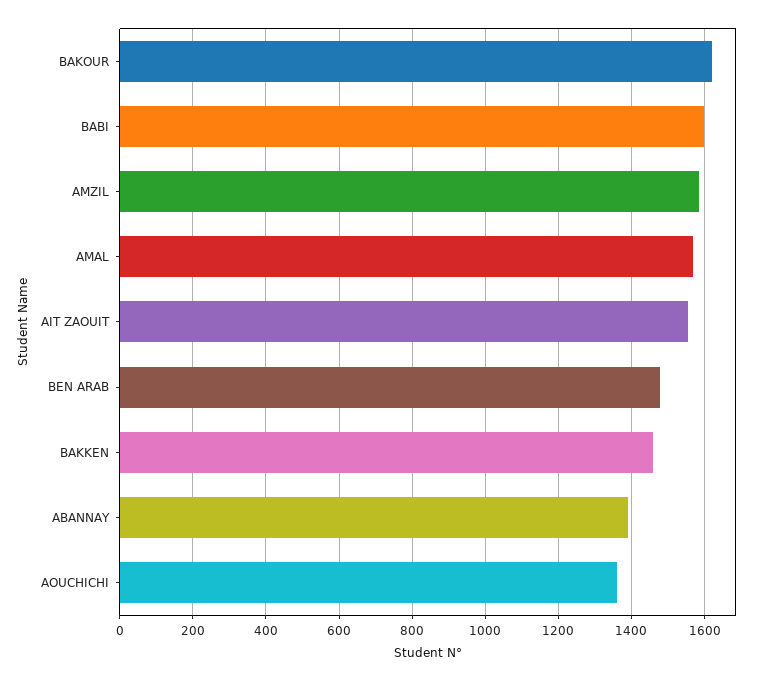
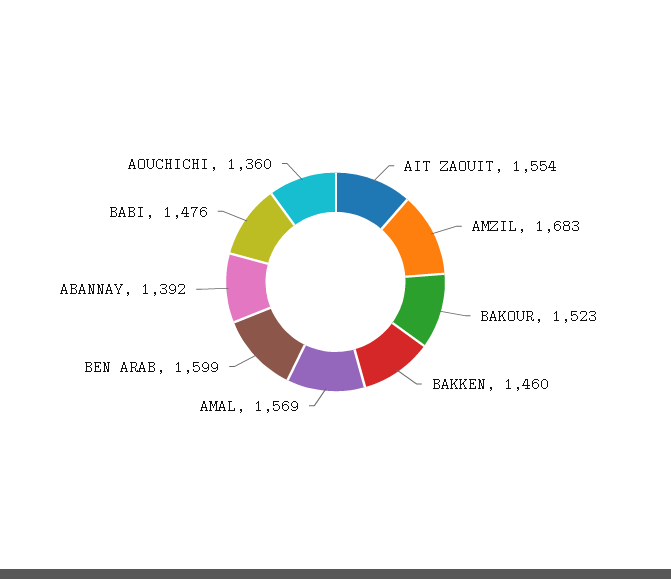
  {
-   "BAKOUR": 1620,
+   "BAKOUR": 1523,
-   "BABI": 1600,
+   "BABI": 1476,
-   "AMZIL": 1580,
+   "AMZIL": 1683,
    "AMAL": 1569,
    "AIT ZAOUIT": 1554,
-   "BEN ARAB": 1480,
+   "BEN ARAB": 1599,
    "BAKKEN": 1460,
    "ABANNAY": 1392,
    "AOUCHICHI": 1360
  }

